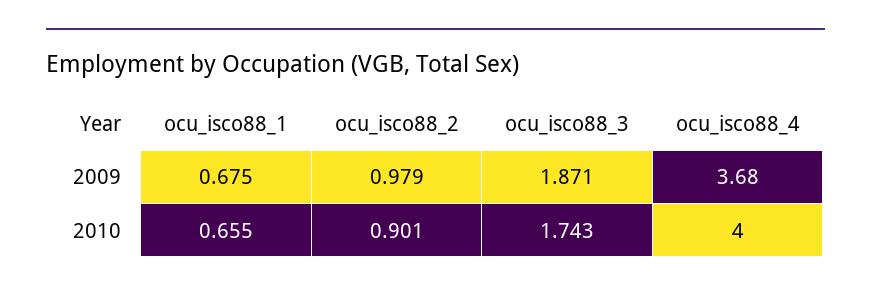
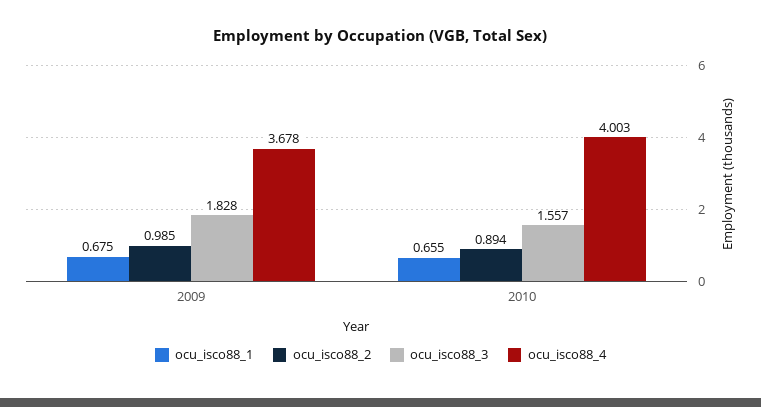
  {
    "ocu_isco88_1": {
      "2009": 0.675,
      "2010": 0.655
    },
    "ocu_isco88_2": {
-     "2009": 0.979,
+     "2009": 0.985,
-     "2010": 0.901
+     "2010": 0.894
    },
    "ocu_isco88_3": {
-     "2009": 1.871,
+     "2009": 1.828,
-     "2010": 1.743
+     "2010": 1.557
    },
    "ocu_isco88_4": {
      "2009": 3.678,
      "2010": 4.003
    }
  }

